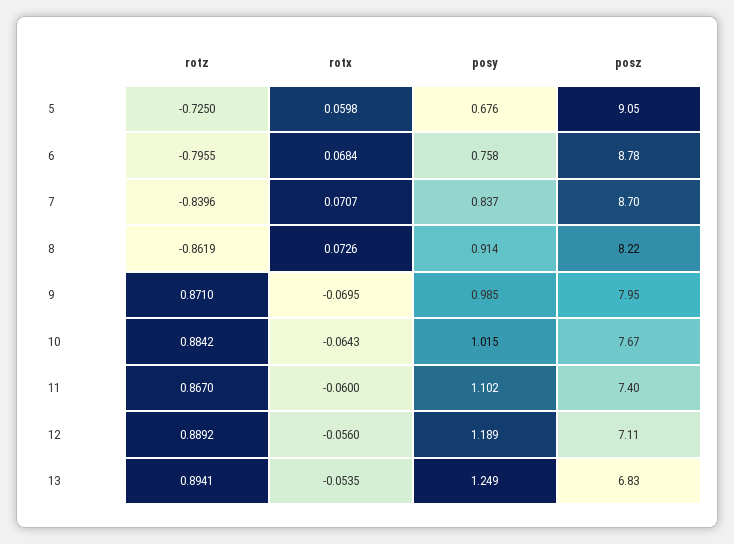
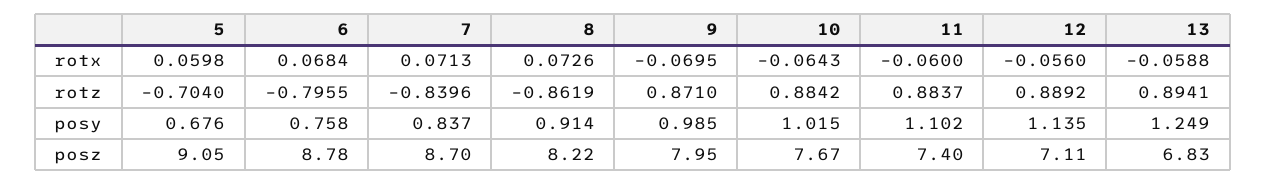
  {
    "rotz": {
-     "5": -0.725,
+     "5": -0.704,
      "6": -0.7955,
      "7": -0.8396,
      "8": -0.8619,
      "9": 0.871,
      "10": 0.8842,
-     "11": 0.867,
+     "11": 0.8837,
      "12": 0.8892,
      "13": 0.8941
    },
    "rotx": {
      "5": 0.0598,
      "6": 0.0684,
-     "7": 0.0707,
+     "7": 0.0713,
      "8": 0.0726,
      "9": -0.0695,
      "10": -0.0643,
      "11": -0.06,
      "12": -0.056,
-     "13": -0.0535
+     "13": -0.0588
    },
    "posy": {
      "5": 0.676,
      "6": 0.758,
      "7": 0.837,
      "8": 0.914,
      "9": 0.985,
      "10": 1.015,
      "11": 1.102,
-     "12": 1.189,
+     "12": 1.135,
      "13": 1.249
    },
    "posz": {
      "5": 9.05,
      "6": 8.78,
      "7": 8.7,
      "8": 8.22,
      "9": 7.95,
      "10": 7.67,
      "11": 7.4,
      "12": 7.11,
      "13": 6.83
    }
  }

